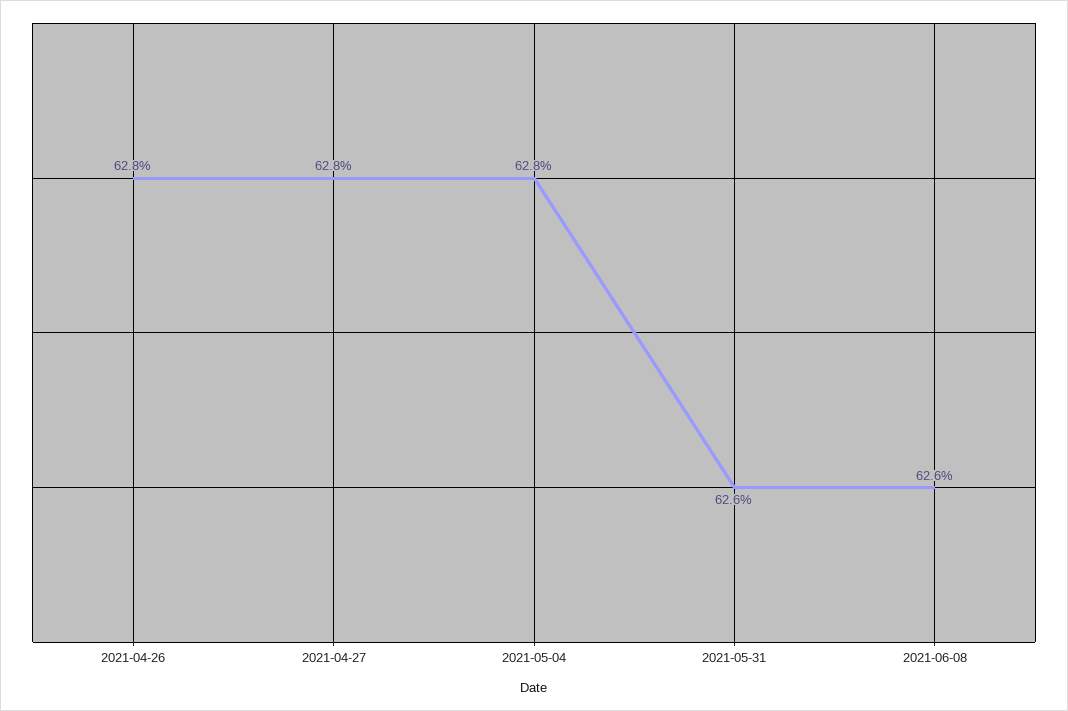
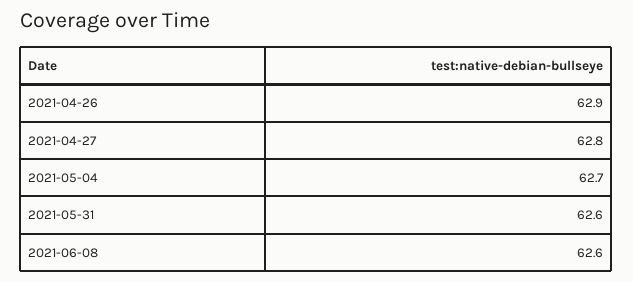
  {
-   "2021-04-26": 62.8,
+   "2021-04-26": 62.9,
    "2021-04-27": 62.8,
-   "2021-05-04": 62.8,
+   "2021-05-04": 62.7,
    "2021-05-31": 62.6,
    "2021-06-08": 62.6
  }

